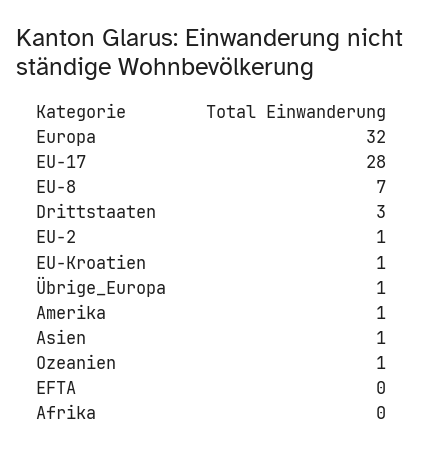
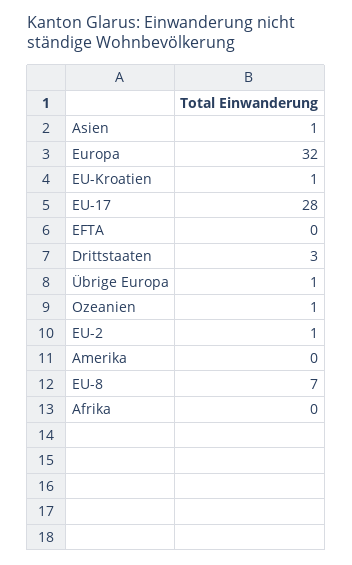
  {
    "Europa": 32,
    "EU-17": 28,
    "EU-8": 7,
    "Drittstaaten": 3,
    "EU-2": 1,
    "EU-Kroatien": 1,
    "Übrige_Europa": 1,
-   "Amerika": 1,
+   "Amerika": 0,
    "Asien": 1,
    "Ozeanien": 1,
    "EFTA": 0,
    "Afrika": 0
  }

